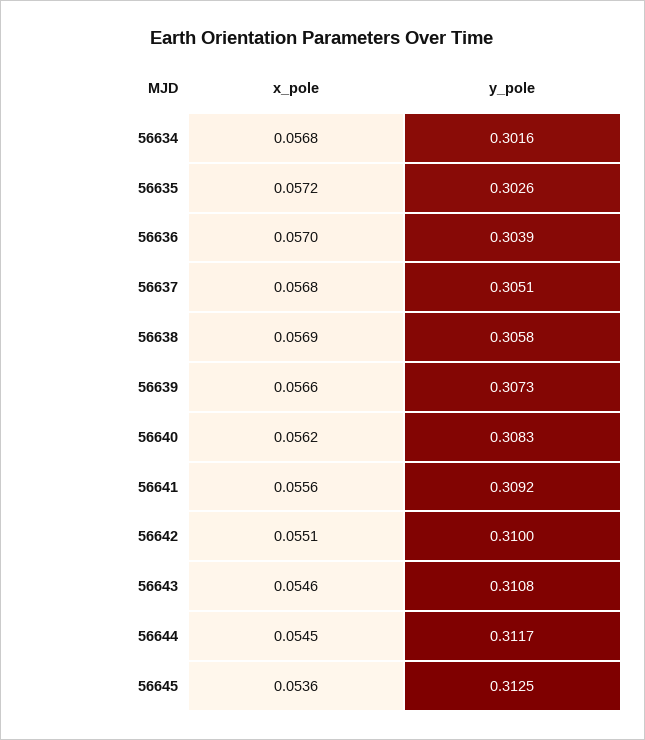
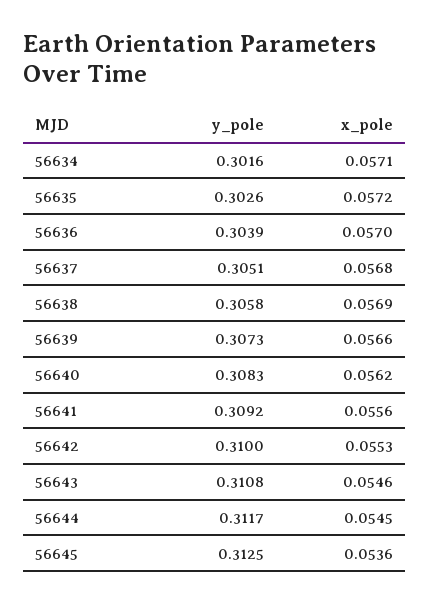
  {
    "x_pole": {
-     "56634": 0.0568,
+     "56634": 0.0571,
      "56635": 0.0572,
      "56636": 0.057,
      "56637": 0.0568,
      "56638": 0.0569,
      "56639": 0.0566,
      "56640": 0.0562,
      "56641": 0.0556,
-     "56642": 0.0551,
+     "56642": 0.0553,
      "56643": 0.0546,
      "56644": 0.0545,
      "56645": 0.0536
    },
    "y_pole": {
      "56634": 0.3016,
      "56635": 0.3026,
      "56636": 0.3039,
      "56637": 0.3051,
      "56638": 0.3058,
      "56639": 0.3073,
      "56640": 0.3083,
      "56641": 0.3092,
      "56642": 0.31,
      "56643": 0.3108,
      "56644": 0.3117,
      "56645": 0.3125
    }
  }

